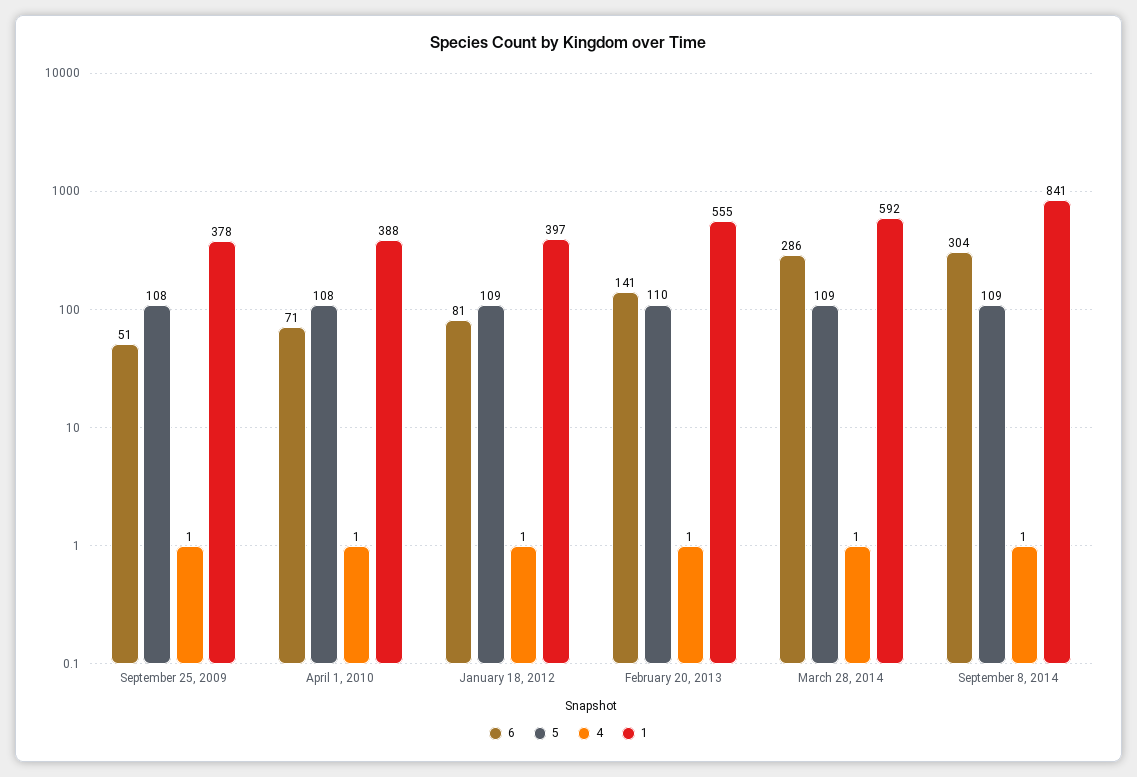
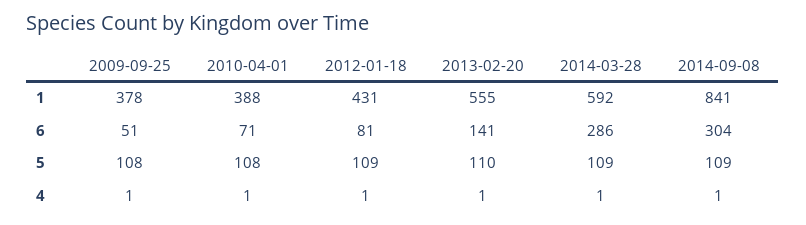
  {
    "6": {
      "September 25, 2009": 51,
      "April 1, 2010": 71,
      "January 18, 2012": 81,
      "February 20, 2013": 141,
      "March 28, 2014": 286,
      "September 8, 2014": 304
    },
    "5": {
      "September 25, 2009": 108,
      "April 1, 2010": 108,
      "January 18, 2012": 109,
      "February 20, 2013": 110,
      "March 28, 2014": 109,
      "September 8, 2014": 109
    },
    "4": {
      "September 25, 2009": 1,
      "April 1, 2010": 1,
      "January 18, 2012": 1,
      "February 20, 2013": 1,
      "March 28, 2014": 1,
      "September 8, 2014": 1
    },
    "1": {
      "September 25, 2009": 378,
      "April 1, 2010": 388,
-     "January 18, 2012": 397,
+     "January 18, 2012": 431,
      "February 20, 2013": 555,
      "March 28, 2014": 592,
      "September 8, 2014": 841
    }
  }

